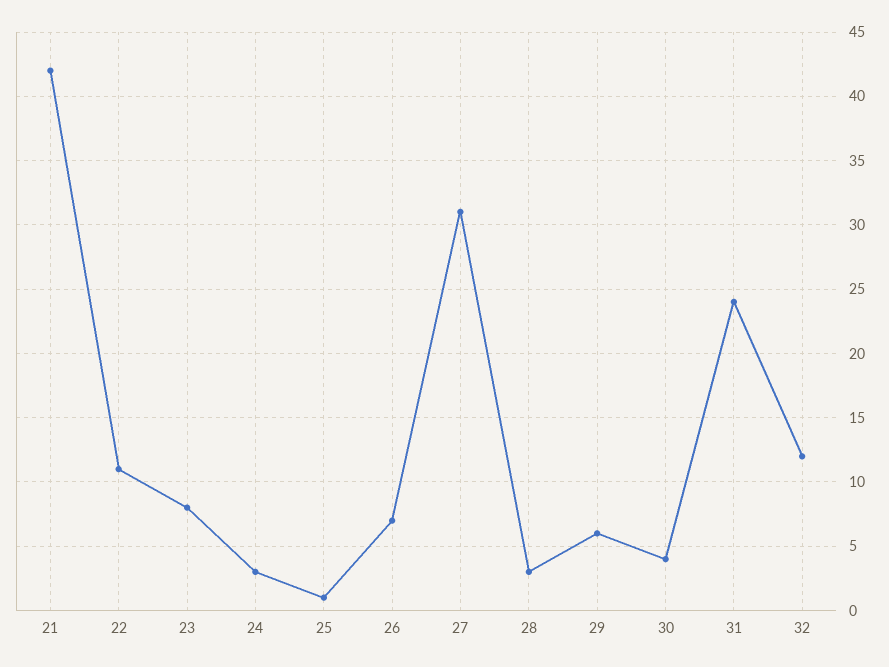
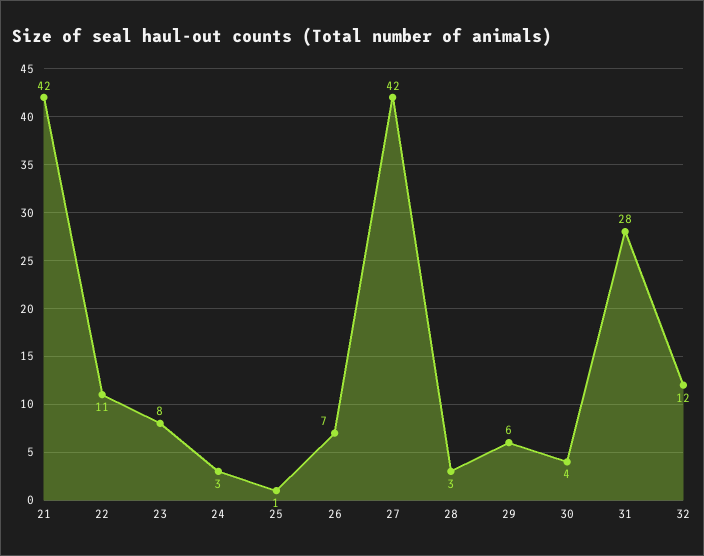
  {
    "21": 42,
    "22": 11,
    "23": 8,
    "24": 3,
    "25": 1,
    "26": 7,
-   "27": 31,
+   "27": 42,
    "28": 3,
    "29": 6,
    "30": 4,
-   "31": 24,
+   "31": 28,
    "32": 12
  }

